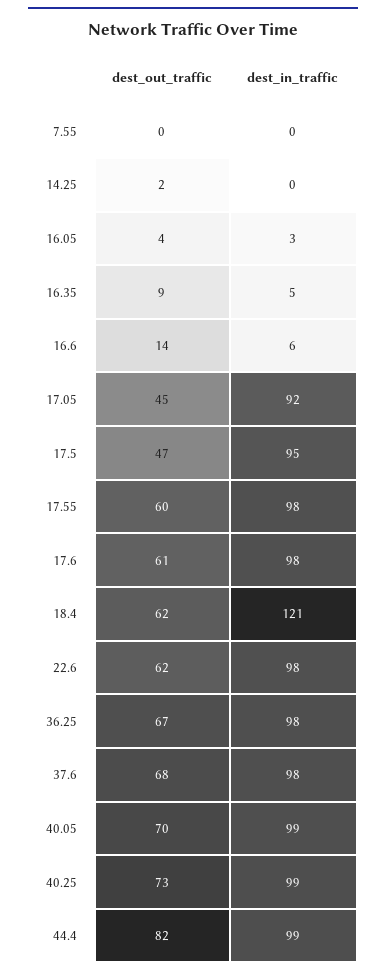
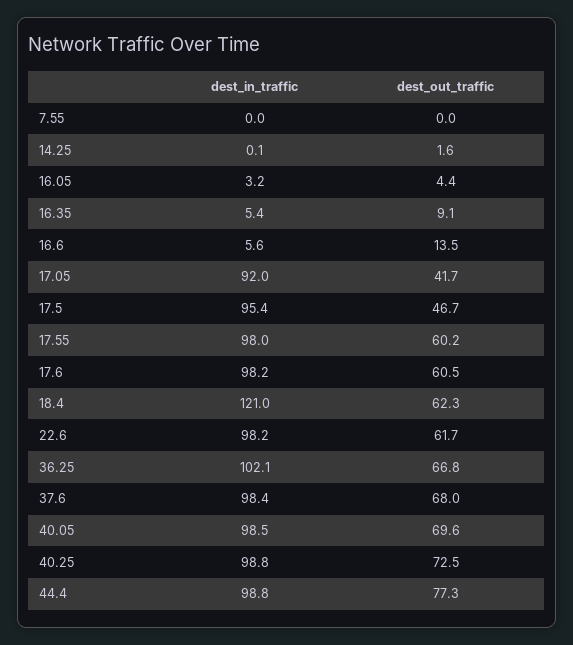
  {
    "dest_out_traffic": {
      "7.55": 0,
      "14.25": 1.6,
      "16.05": 4.4,
      "16.35": 9.1,
      "16.6": 13.5,
-     "17.05": 45,
+     "17.05": 41.7,
      "17.5": 46.7,
      "17.55": 60.2,
      "17.6": 60.5,
      "18.4": 62.3,
      "22.6": 61.7,
      "36.25": 66.8,
      "37.6": 68,
      "40.05": 69.6,
      "40.25": 72.5,
-     "44.4": 82
+     "44.4": 77.3
    },
    "dest_in_traffic": {
      "7.55": 0,
      "14.25": 0.1,
      "16.05": 3.2,
      "16.35": 5.4,
      "16.6": 5.6,
      "17.05": 92,
      "17.5": 95.4,
      "17.55": 98,
      "17.6": 98.2,
      "18.4": 121,
      "22.6": 98.2,
-     "36.25": 98,
+     "36.25": 102.1,
      "37.6": 98.4,
      "40.05": 98.5,
      "40.25": 98.8,
      "44.4": 98.8
    }
  }

